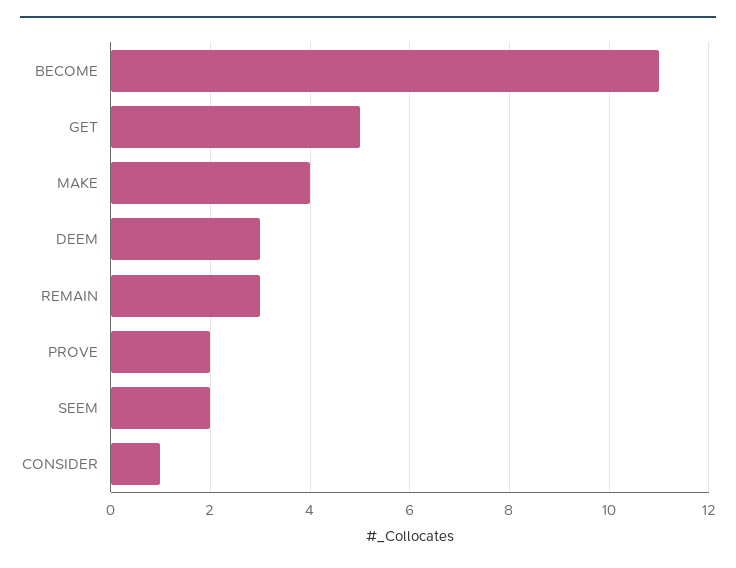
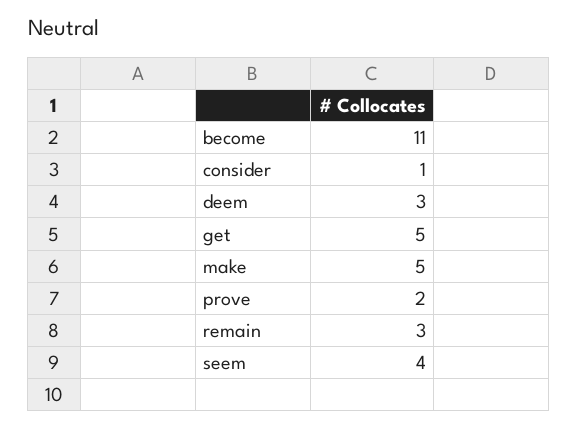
  {
    "BECOME": 11,
    "GET": 5,
-   "MAKE": 4,
+   "MAKE": 5,
    "DEEM": 3,
    "REMAIN": 3,
    "PROVE": 2,
-   "SEEM": 2,
+   "SEEM": 4,
    "CONSIDER": 1
  }

